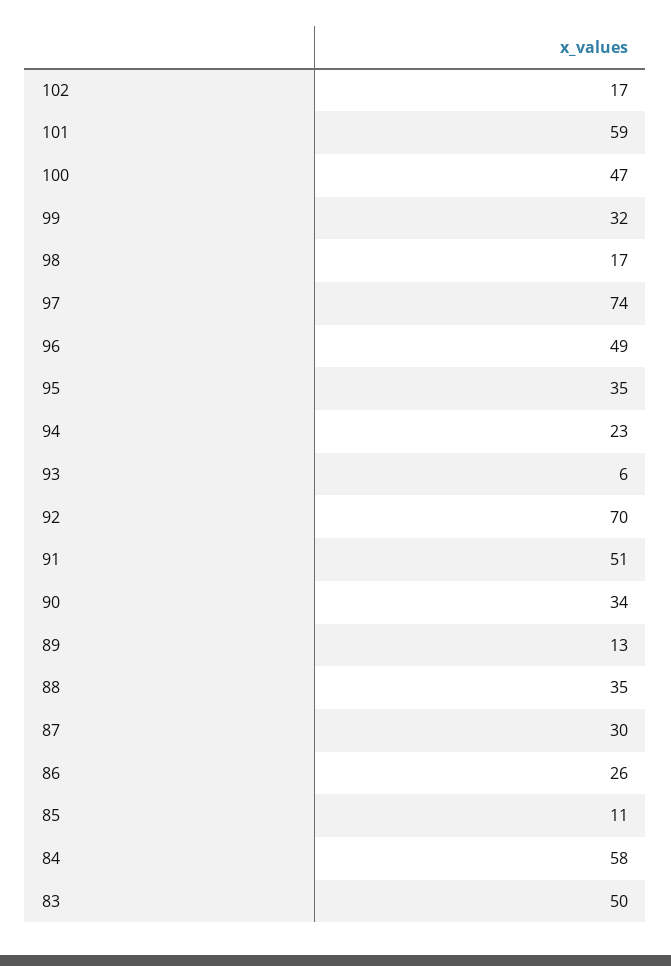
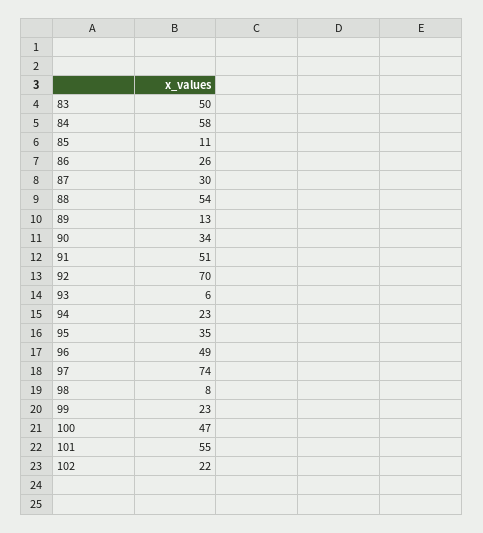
  {
-   "102": 17,
+   "102": 22,
-   "101": 59,
+   "101": 55,
    "100": 47,
-   "99": 32,
+   "99": 23,
-   "98": 17,
+   "98": 8,
    "97": 74,
    "96": 49,
    "95": 35,
    "94": 23,
    "93": 6,
    "92": 70,
    "91": 51,
    "90": 34,
    "89": 13,
-   "88": 35,
+   "88": 54,
    "87": 30,
    "86": 26,
    "85": 11,
    "84": 58,
    "83": 50
  }

